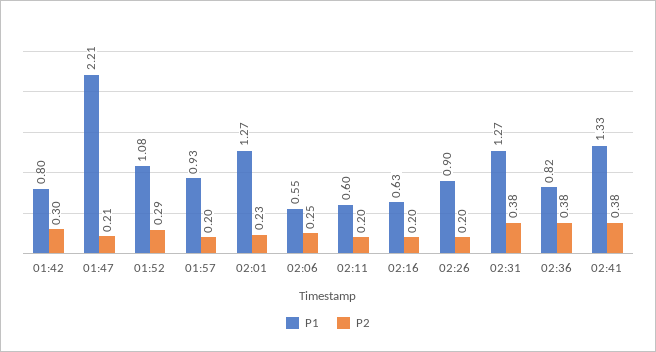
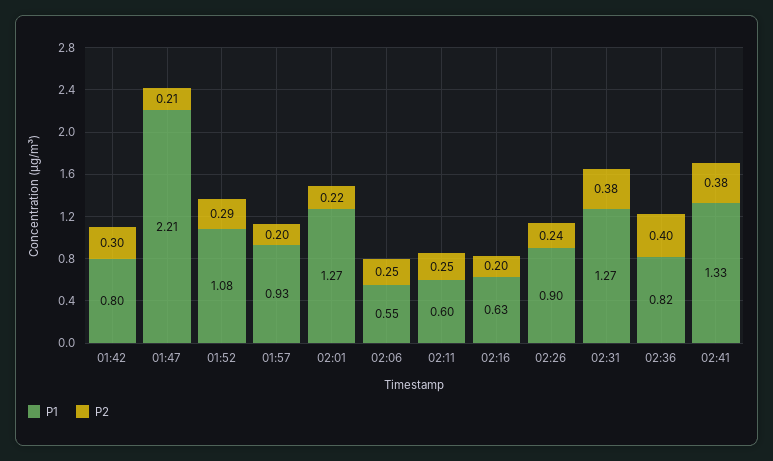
  {
    "P1": {
      "01:42": 0.8,
      "01:47": 2.21,
      "01:52": 1.08,
      "01:57": 0.93,
      "02:01": 1.27,
      "02:06": 0.55,
      "02:11": 0.6,
      "02:16": 0.63,
      "02:26": 0.9,
      "02:31": 1.27,
      "02:36": 0.82,
      "02:41": 1.33
    },
    "P2": {
      "01:42": 0.3,
      "01:47": 0.21,
      "01:52": 0.29,
      "01:57": 0.2,
-     "02:01": 0.23,
+     "02:01": 0.22,
      "02:06": 0.25,
-     "02:11": 0.2,
+     "02:11": 0.25,
      "02:16": 0.2,
-     "02:26": 0.2,
+     "02:26": 0.24,
      "02:31": 0.38,
-     "02:36": 0.38,
+     "02:36": 0.4,
      "02:41": 0.38
    }
  }

